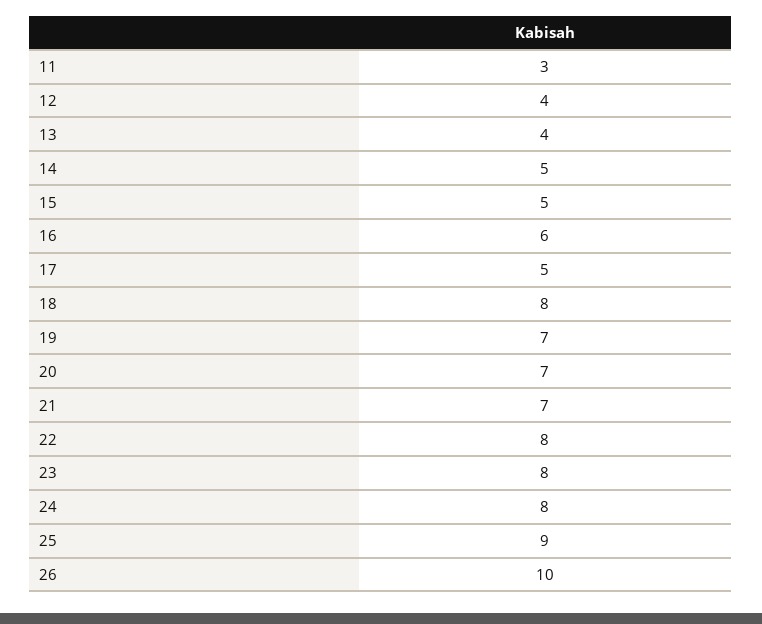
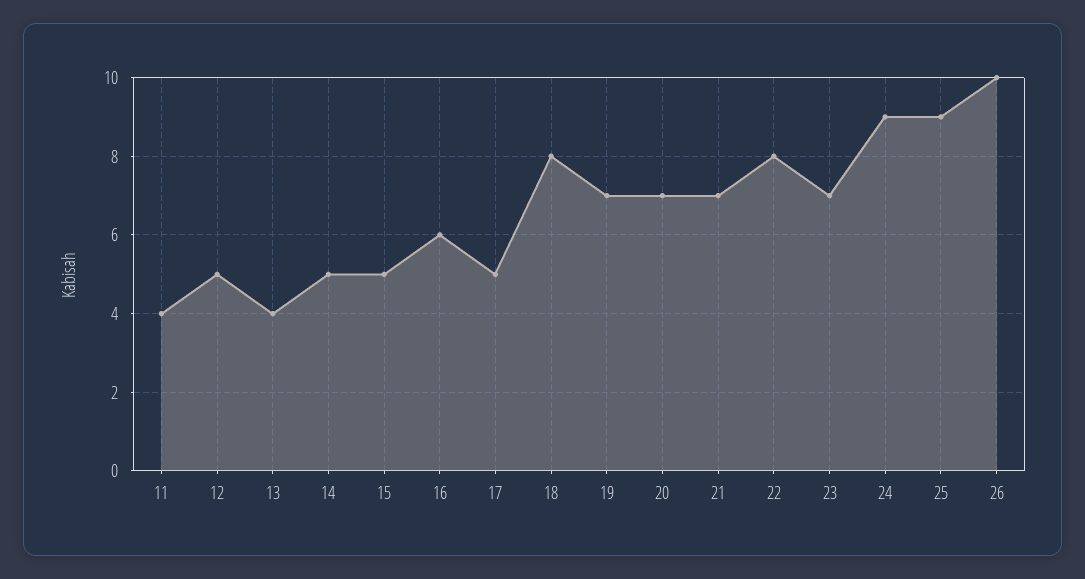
  {
-   "11": 3,
+   "11": 4,
-   "12": 4,
+   "12": 5,
    "13": 4,
    "14": 5,
    "15": 5,
    "16": 6,
    "17": 5,
    "18": 8,
    "19": 7,
    "20": 7,
    "21": 7,
    "22": 8,
-   "23": 8,
+   "23": 7,
-   "24": 8,
+   "24": 9,
    "25": 9,
    "26": 10
  }

